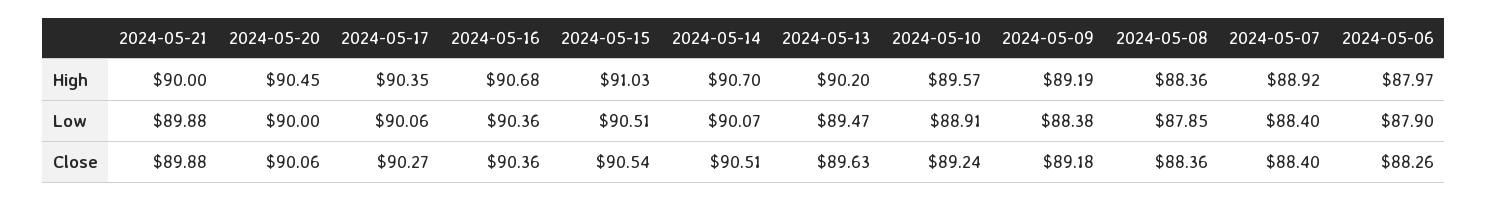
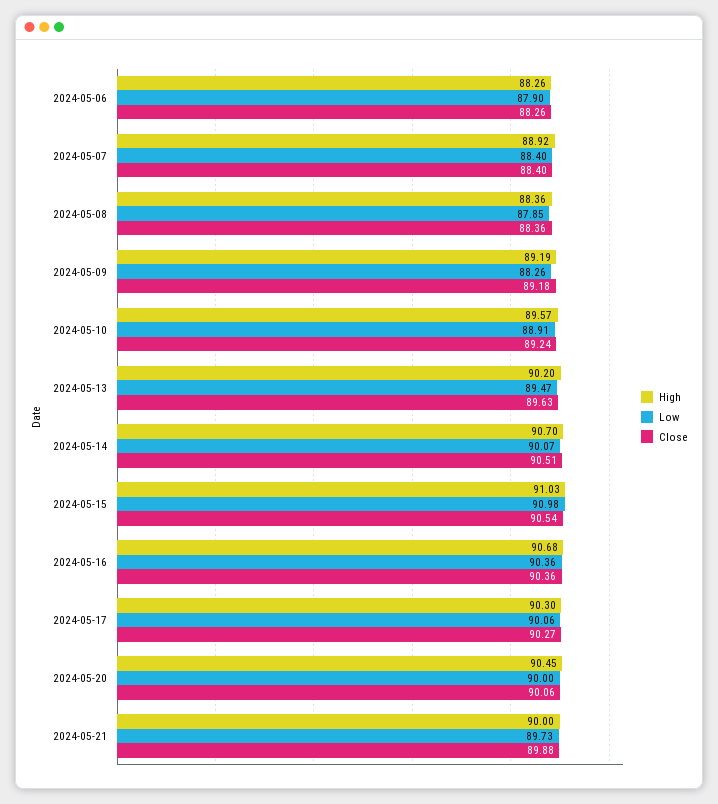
  {
    "High": {
      "2024-05-21": 90,
      "2024-05-20": 90.45,
-     "2024-05-17": 90.35,
+     "2024-05-17": 90.3,
      "2024-05-16": 90.68,
      "2024-05-15": 91.03,
      "2024-05-14": 90.7,
      "2024-05-13": 90.2,
      "2024-05-10": 89.57,
      "2024-05-09": 89.19,
      "2024-05-08": 88.36,
      "2024-05-07": 88.92,
-     "2024-05-06": 87.97
+     "2024-05-06": 88.26
    },
    "Low": {
-     "2024-05-21": 89.88,
+     "2024-05-21": 89.73,
      "2024-05-20": 90,
      "2024-05-17": 90.06,
      "2024-05-16": 90.36,
-     "2024-05-15": 90.51,
+     "2024-05-15": 90.98,
      "2024-05-14": 90.07,
      "2024-05-13": 89.47,
      "2024-05-10": 88.91,
-     "2024-05-09": 88.38,
+     "2024-05-09": 88.26,
      "2024-05-08": 87.85,
      "2024-05-07": 88.4,
      "2024-05-06": 87.9
    },
    "Close": {
      "2024-05-21": 89.88,
      "2024-05-20": 90.06,
      "2024-05-17": 90.27,
      "2024-05-16": 90.36,
      "2024-05-15": 90.54,
      "2024-05-14": 90.51,
      "2024-05-13": 89.63,
      "2024-05-10": 89.24,
      "2024-05-09": 89.18,
      "2024-05-08": 88.36,
      "2024-05-07": 88.4,
      "2024-05-06": 88.26
    }
  }

